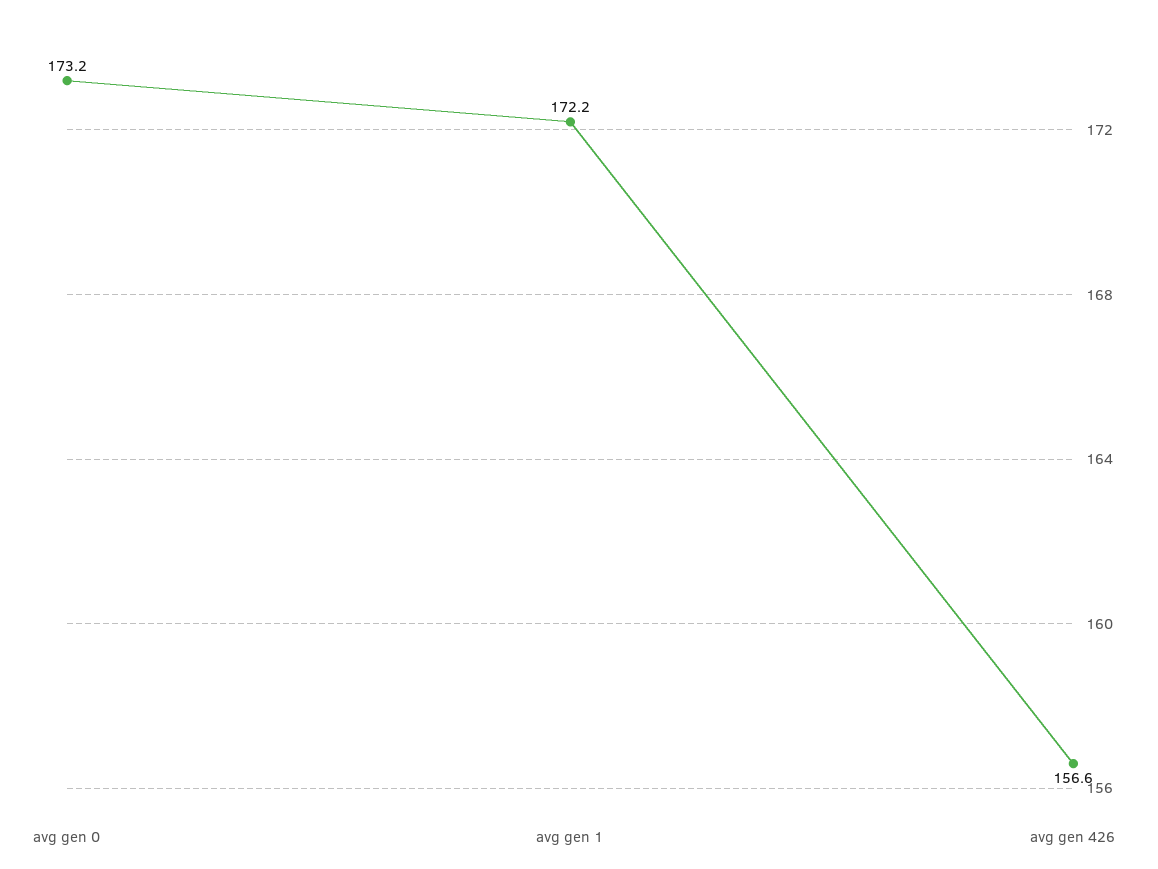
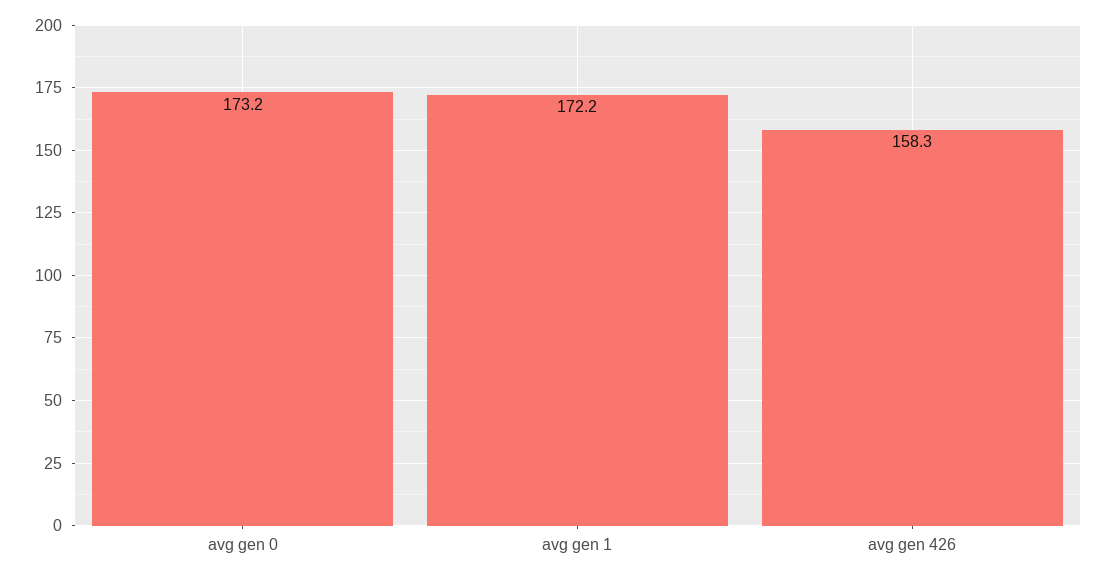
  {
    "avg gen 0": 173.2,
    "avg gen 1": 172.2,
-   "avg gen 426": 156.6
+   "avg gen 426": 158.3
  }

